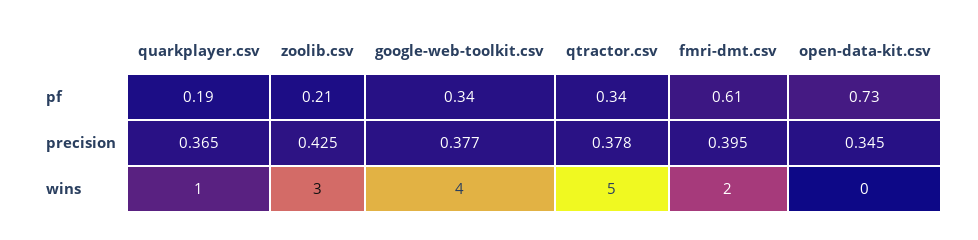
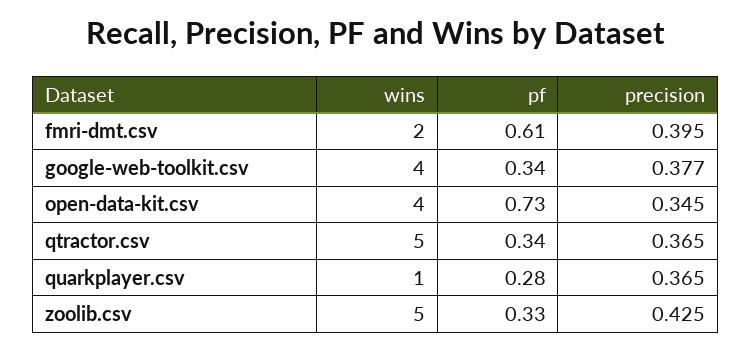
  {
    "quarkplayer.csv": {
-     "pf": 0.19,
+     "pf": 0.28,
      "precision": 0.365,
      "wins": 1
    },
    "zoolib.csv": {
-     "pf": 0.21,
+     "pf": 0.33,
      "precision": 0.425,
-     "wins": 3
+     "wins": 5
    },
    "google-web-toolkit.csv": {
      "pf": 0.34,
      "precision": 0.377,
      "wins": 4
    },
    "qtractor.csv": {
      "pf": 0.34,
-     "precision": 0.378,
+     "precision": 0.365,
      "wins": 5
    },
    "fmri-dmt.csv": {
      "pf": 0.61,
      "precision": 0.395,
      "wins": 2
    },
    "open-data-kit.csv": {
      "pf": 0.73,
      "precision": 0.345,
-     "wins": 0
+     "wins": 4
    }
  }

